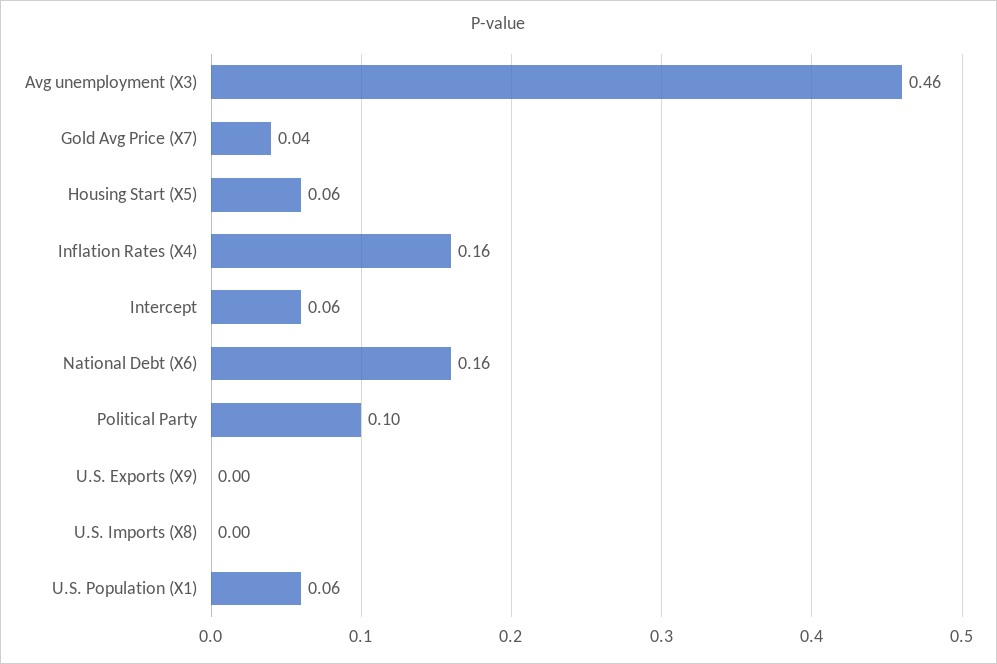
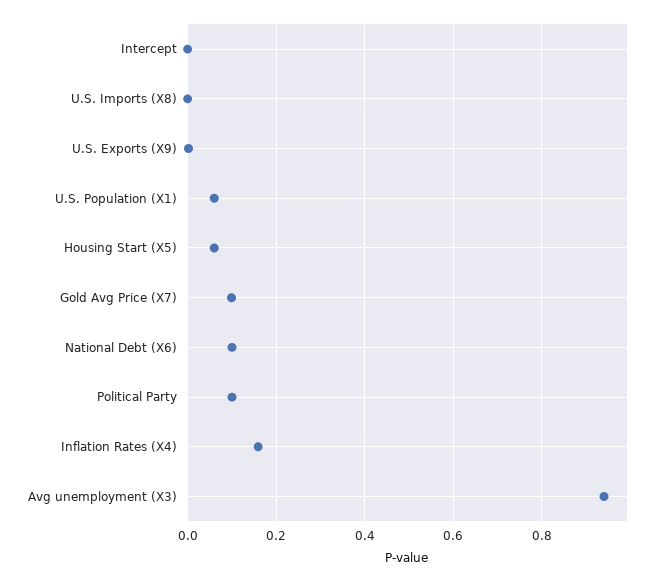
  {
-   "Avg unemployment (X3)": 0.46,
+   "Avg unemployment (X3)": 0.94,
-   "Gold Avg Price (X7)": 0.04,
+   "Gold Avg Price (X7)": 0.1,
    "Housing Start (X5)": 0.06,
    "Inflation Rates (X4)": 0.16,
-   "Intercept": 0.06,
+   "Intercept": 0,
-   "National Debt (X6)": 0.16,
+   "National Debt (X6)": 0.1,
    "Political Party": 0.1,
    "U.S. Exports (X9)": 0,
    "U.S. Imports (X8)": 0,
    "U.S. Population (X1)": 0.06
  }

